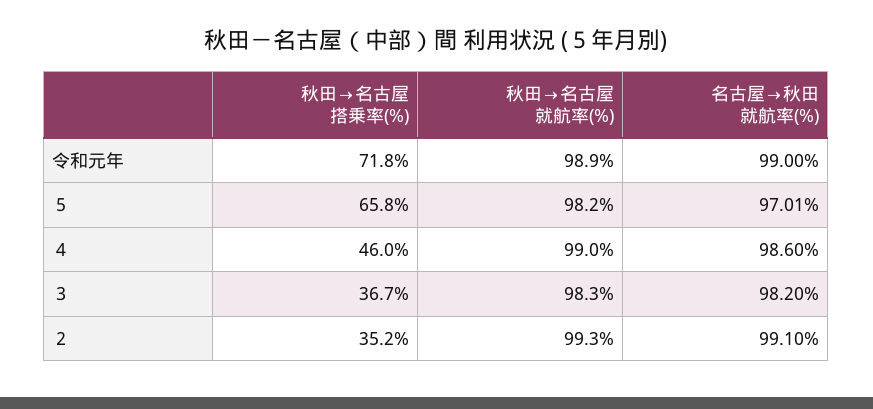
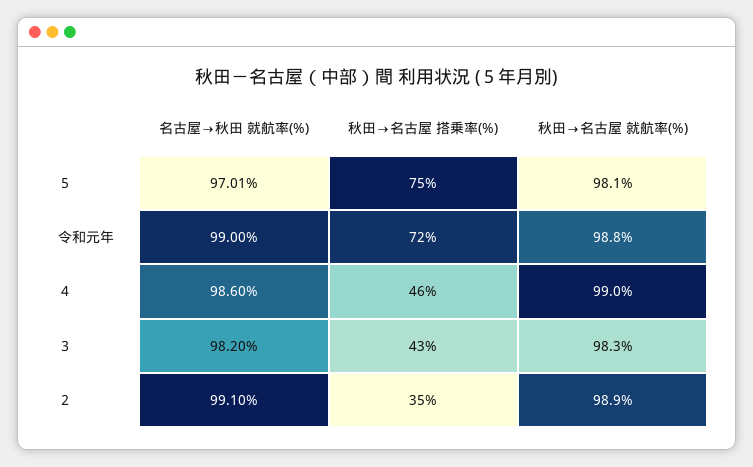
  {
    "秋田→名古屋 搭乗率(%)": {
      "令和元年": 71.8,
-     "５": 65.8,
+     "５": 75,
      "４": 46,
-     "３": 36.7,
+     "３": 43,
      "２": 35.2
    },
    "秋田→名古屋 就航率(%)": {
-     "令和元年": 98.9,
+     "令和元年": 98.8,
-     "５": 98.2,
+     "５": 98.1,
      "４": 99,
      "３": 98.3,
-     "２": 99.3
+     "２": 98.9
    },
    "名古屋→秋田 就航率(%)": {
      "令和元年": 99,
      "５": 97.01,
      "４": 98.6,
      "３": 98.2,
      "２": 99.1
    }
  }

